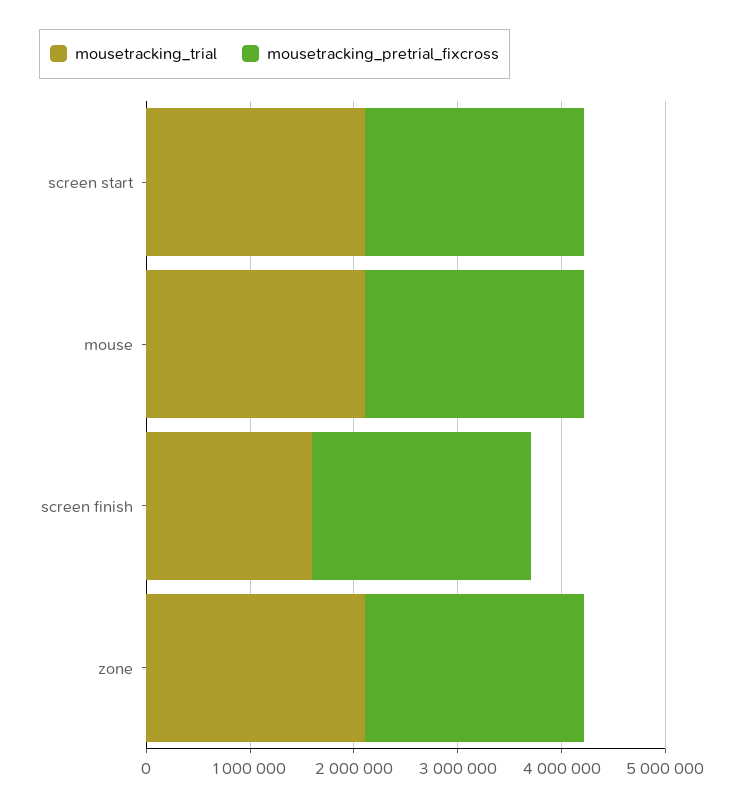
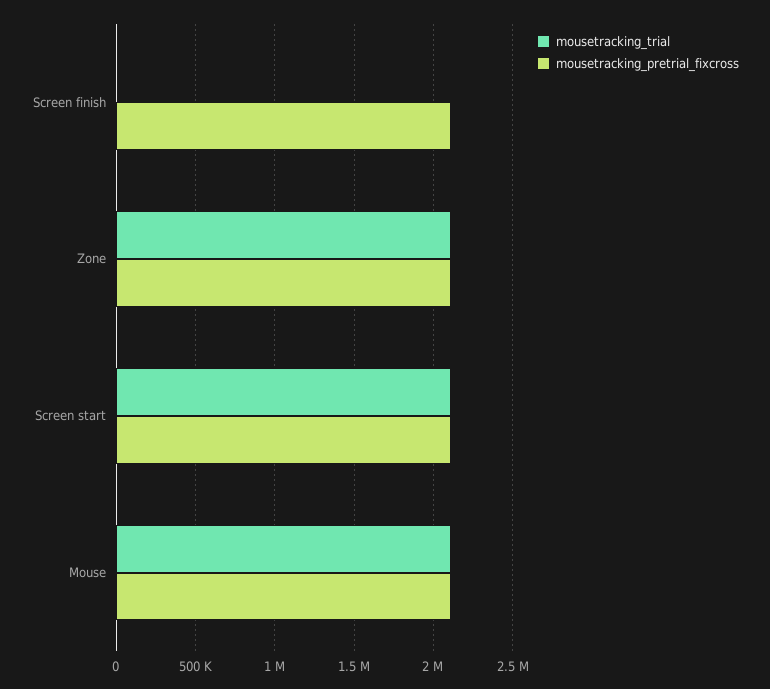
  {
    "mousetracking_trial": {
      "screen start": 2100000,
      "mouse": 2100000,
-     "screen finish": 1600000,
+     "screen finish": 0,
      "zone": 2100000
    },
    "mousetracking_pretrial_fixcross": {
      "screen start": 2100000,
      "mouse": 2100000,
      "screen finish": 2100000,
      "zone": 2100000
    }
  }

